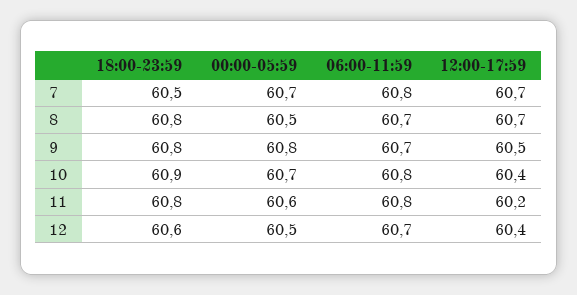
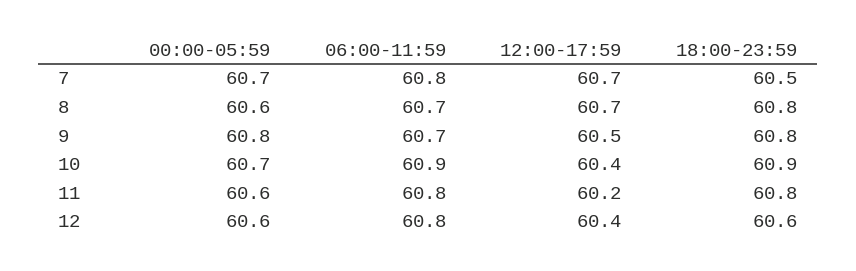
  {
    "18:00-23:59": {
      "7": 60.5,
      "8": 60.8,
      "9": 60.8,
      "10": 60.9,
      "11": 60.8,
      "12": 60.6
    },
    "00:00-05:59": {
      "7": 60.7,
-     "8": 60.5,
+     "8": 60.6,
      "9": 60.8,
      "10": 60.7,
      "11": 60.6,
-     "12": 60.5
+     "12": 60.6
    },
    "06:00-11:59": {
      "7": 60.8,
      "8": 60.7,
      "9": 60.7,
-     "10": 60.8,
+     "10": 60.9,
      "11": 60.8,
-     "12": 60.7
+     "12": 60.8
    },
    "12:00-17:59": {
      "7": 60.7,
      "8": 60.7,
      "9": 60.5,
      "10": 60.4,
      "11": 60.2,
      "12": 60.4
    }
  }

